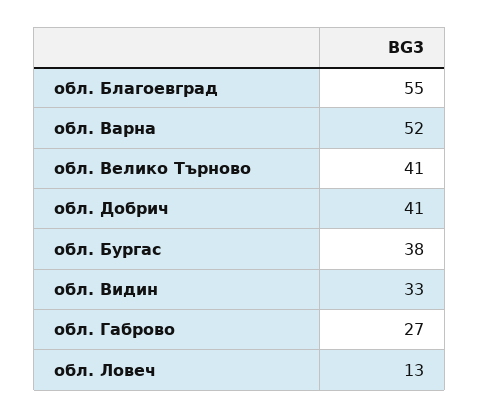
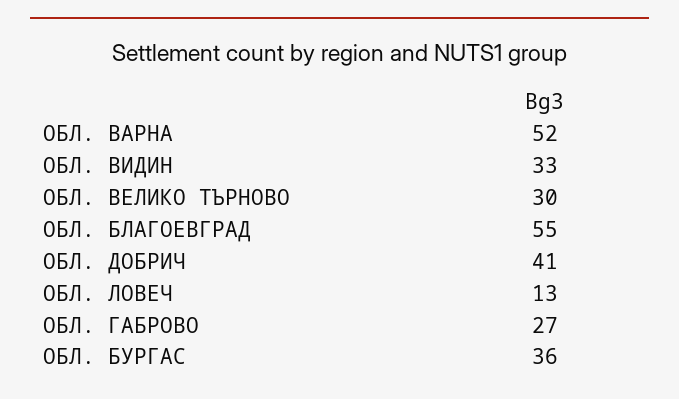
  {
    "обл. Благоевград": 55,
    "обл. Варна": 52,
-   "обл. Велико Търново": 41,
+   "обл. Велико Търново": 30,
    "обл. Добрич": 41,
-   "обл. Бургас": 38,
+   "обл. Бургас": 36,
    "обл. Видин": 33,
    "обл. Габрово": 27,
    "обл. Ловеч": 13
  }

